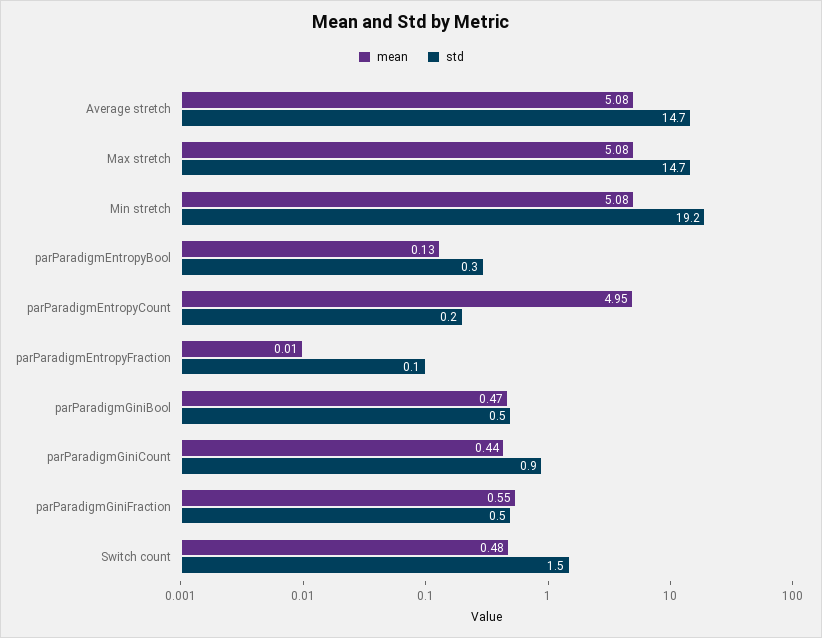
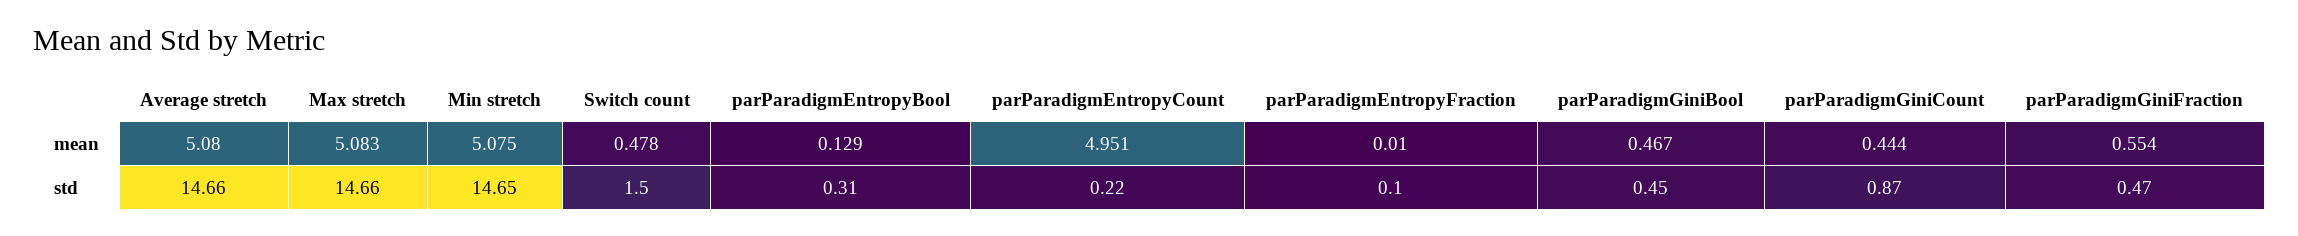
  {
    "mean": {
      "Average stretch": 5.08,
      "Max stretch": 5.083,
      "Min stretch": 5.075,
      "parParadigmEntropyBool": 0.129,
      "parParadigmEntropyCount": 4.951,
      "parParadigmEntropyFraction": 0.01,
      "parParadigmGiniBool": 0.467,
      "parParadigmGiniCount": 0.444,
      "parParadigmGiniFraction": 0.554,
      "Switch count": 0.478
    },
    "std": {
      "Average stretch": 14.66,
      "Max stretch": 14.66,
-     "Min stretch": 19.2,
+     "Min stretch": 14.65,
      "parParadigmEntropyBool": 0.31,
      "parParadigmEntropyCount": 0.22,
      "parParadigmEntropyFraction": 0.1,
      "parParadigmGiniBool": 0.45,
      "parParadigmGiniCount": 0.87,
      "parParadigmGiniFraction": 0.47,
      "Switch count": 1.5
    }
  }

